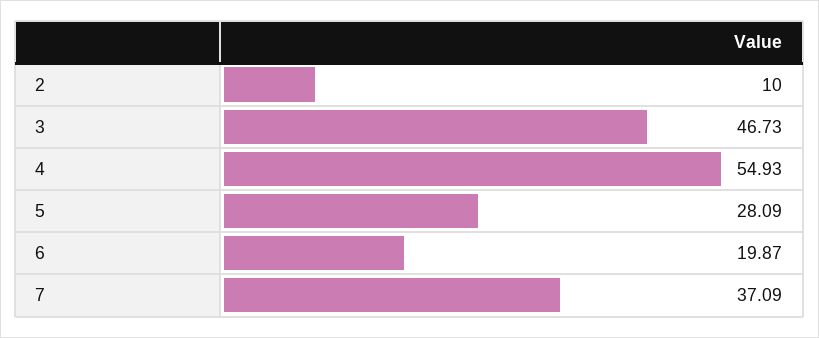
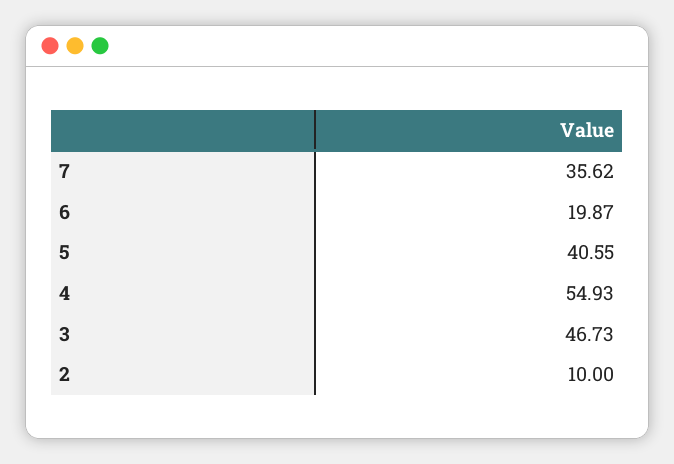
  {
    "2": 10,
    "3": 46.73,
    "4": 54.93,
-   "5": 28.09,
+   "5": 40.55,
    "6": 19.87,
-   "7": 37.09
+   "7": 35.62
  }

